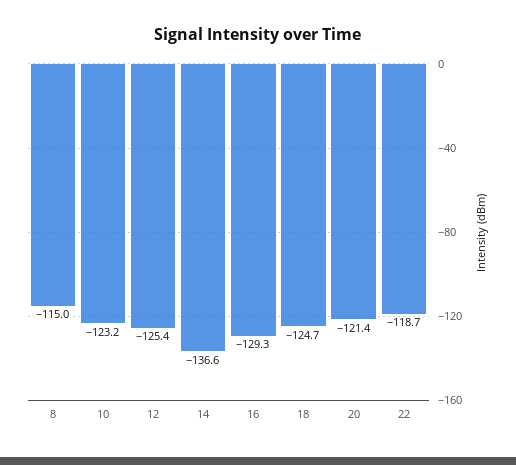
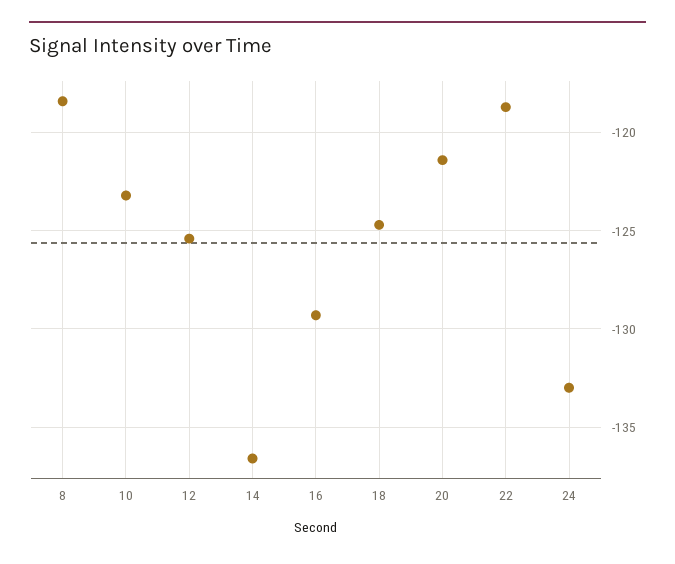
  {
-   "8": -115,
+   "8": -118.5,
    "10": -123.2,
    "12": -125.4,
    "14": -136.6,
    "16": -129.3,
    "18": -124.7,
    "20": -121.4,
-   "22": -118.7
+   "22": -118.7,
+   "24": -133
  }

